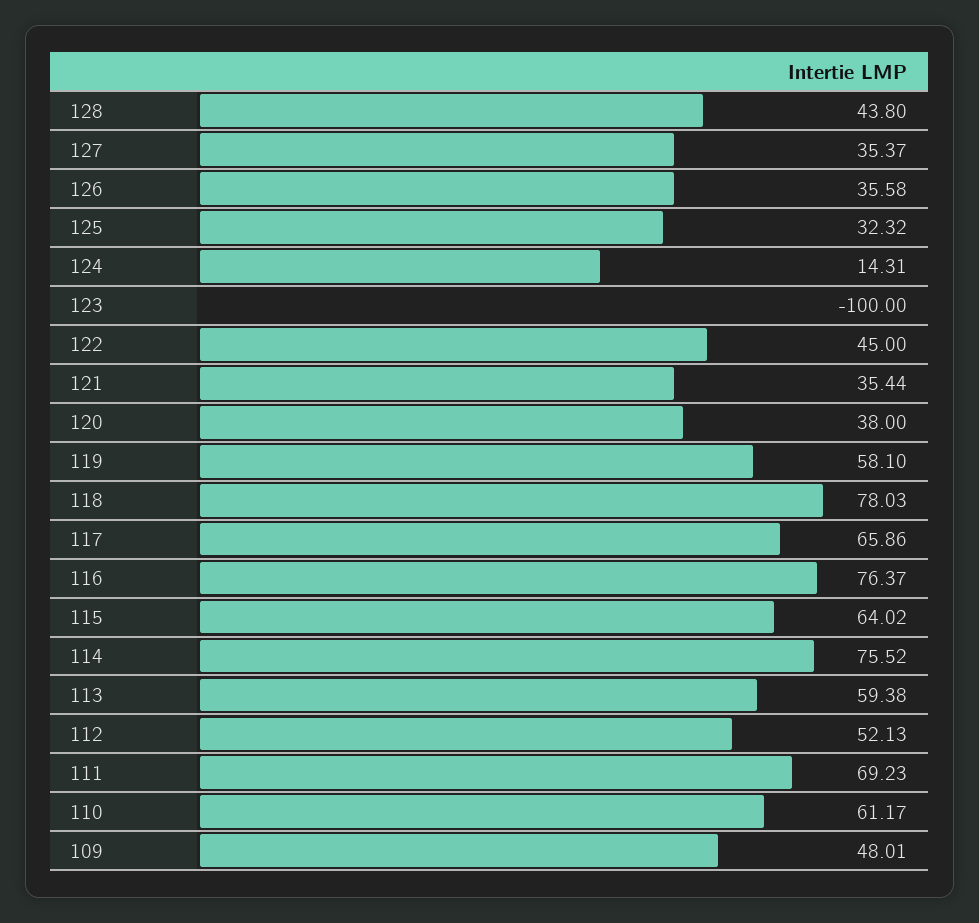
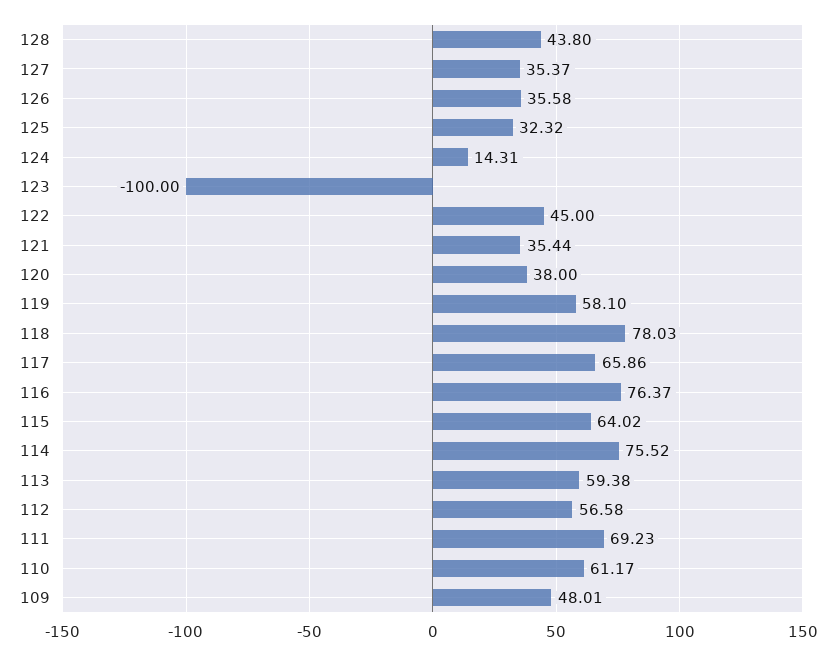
  {
    "128": 43.8,
    "127": 35.37,
    "126": 35.58,
    "125": 32.32,
    "124": 14.31,
    "123": -100,
    "122": 45,
    "121": 35.44,
    "120": 38,
    "119": 58.1,
    "118": 78.03,
    "117": 65.86,
    "116": 76.37,
    "115": 64.02,
    "114": 75.52,
    "113": 59.38,
-   "112": 52.13,
+   "112": 56.58,
    "111": 69.23,
    "110": 61.17,
    "109": 48.01
  }

